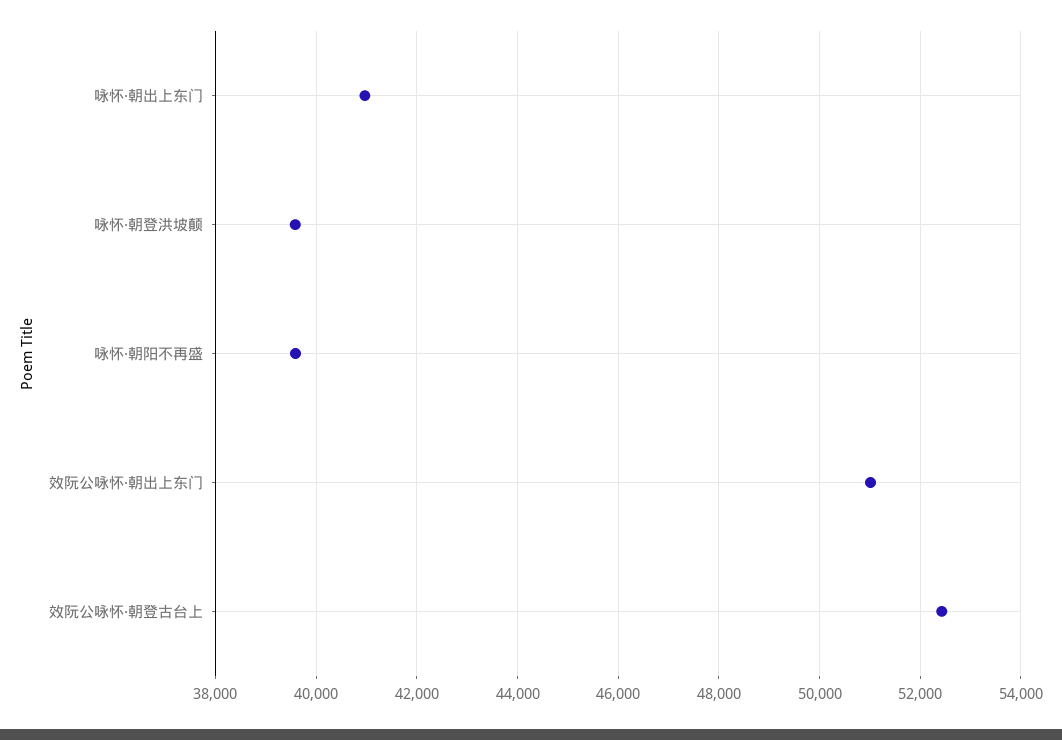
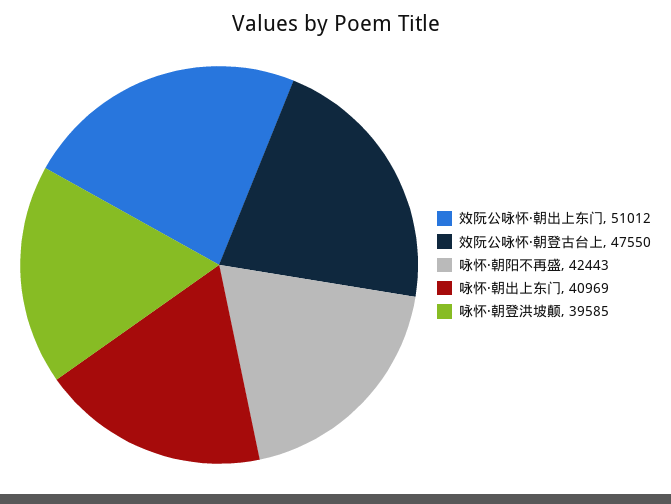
  {
    "咏怀·朝出上东门": 40969,
    "咏怀·朝登洪坡颠": 39585,
-   "咏怀·朝阳不再盛": 39600,
+   "咏怀·朝阳不再盛": 42443,
    "效阮公咏怀·朝出上东门": 51012,
-   "效阮公咏怀·朝登古台上": 52400
+   "效阮公咏怀·朝登古台上": 47550
  }

